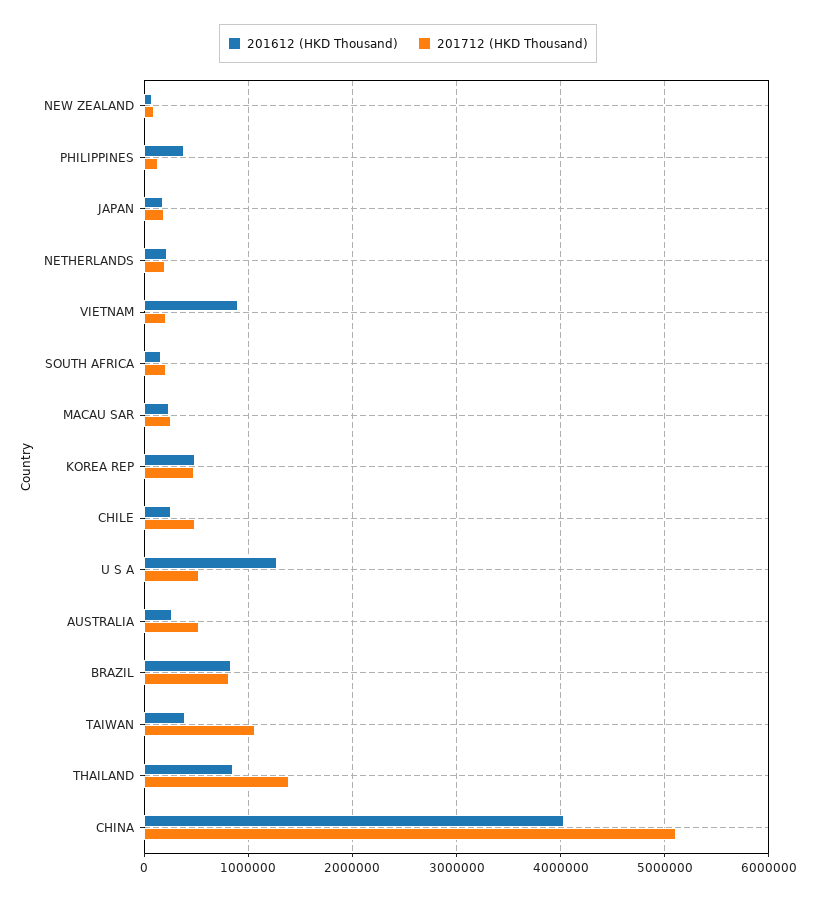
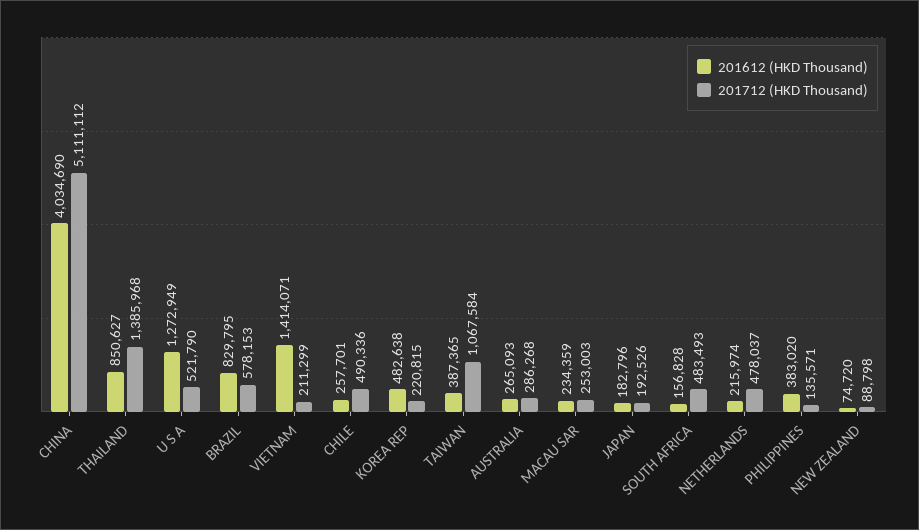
  {
    "201612 (HKD Thousand)": {
      "NEW ZEALAND": 74720,
      "PHILIPPINES": 383020,
      "JAPAN": 182796,
      "NETHERLANDS": 215974,
-     "VIETNAM": 900000,
+     "VIETNAM": 1414071,
      "SOUTH AFRICA": 156828,
      "MACAU SAR": 234359,
      "KOREA REP": 482638,
      "CHILE": 257701,
      "U S A": 1272949,
      "AUSTRALIA": 265093,
      "BRAZIL": 829795,
      "TAIWAN": 387365,
      "THAILAND": 850627,
      "CHINA": 4034690
    },
    "201712 (HKD Thousand)": {
      "NEW ZEALAND": 88798,
      "PHILIPPINES": 135571,
      "JAPAN": 192526,
-     "NETHERLANDS": 200000,
+     "NETHERLANDS": 478037,
      "VIETNAM": 211299,
-     "SOUTH AFRICA": 200000,
+     "SOUTH AFRICA": 483493,
      "MACAU SAR": 253003,
-     "KOREA REP": 500000,
+     "KOREA REP": 220815,
      "CHILE": 490336,
      "U S A": 521790,
-     "AUSTRALIA": 500000,
+     "AUSTRALIA": 286268,
-     "BRAZIL": 800000,
+     "BRAZIL": 578153,
      "TAIWAN": 1067584,
      "THAILAND": 1385968,
      "CHINA": 5111112
    }
  }

